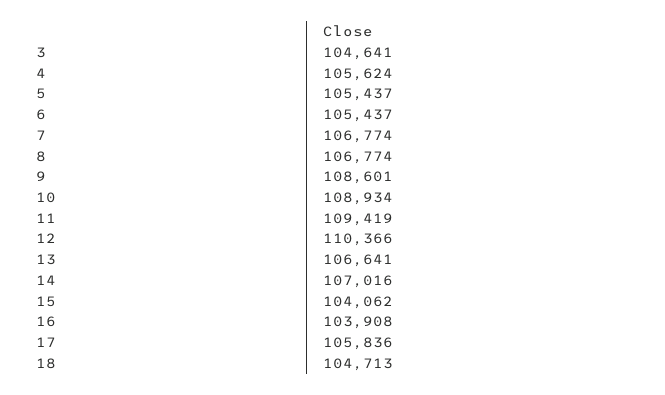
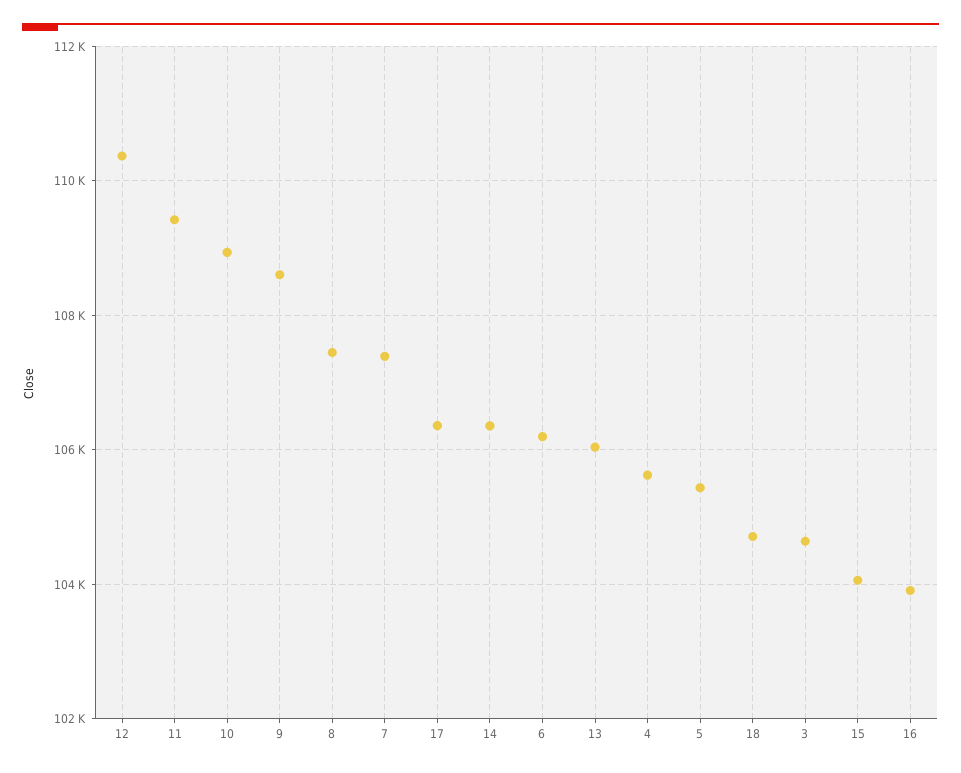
  {
    "3": 104641,
    "4": 105624,
    "5": 105437,
-   "6": 105437,
+   "6": 106200,
-   "7": 106774,
+   "7": 107400,
-   "8": 106774,
+   "8": 107400,
    "9": 108601,
    "10": 108934,
    "11": 109419,
    "12": 110366,
-   "13": 106641,
+   "13": 106000,
-   "14": 107016,
+   "14": 106400,
    "15": 104062,
    "16": 103908,
-   "17": 105836,
+   "17": 106400,
    "18": 104713
  }

